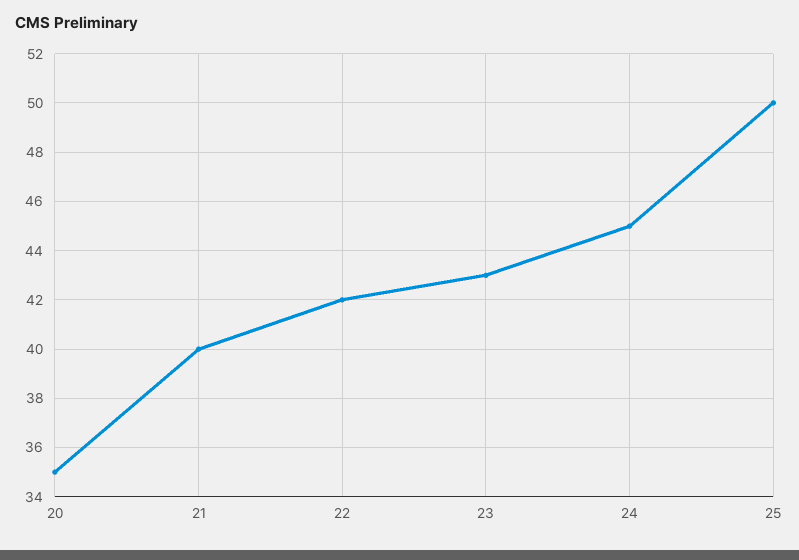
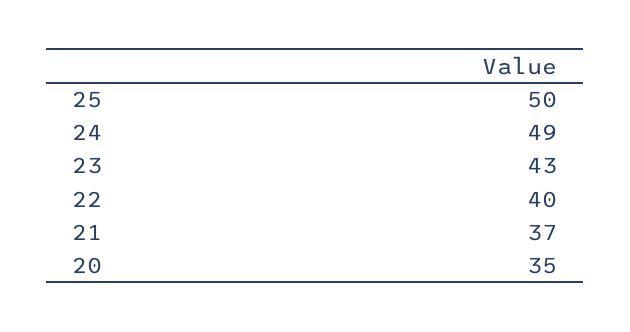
  {
    "20": 35,
-   "21": 40,
+   "21": 37,
-   "22": 42,
+   "22": 40,
    "23": 43,
-   "24": 45,
+   "24": 49,
    "25": 50
  }

